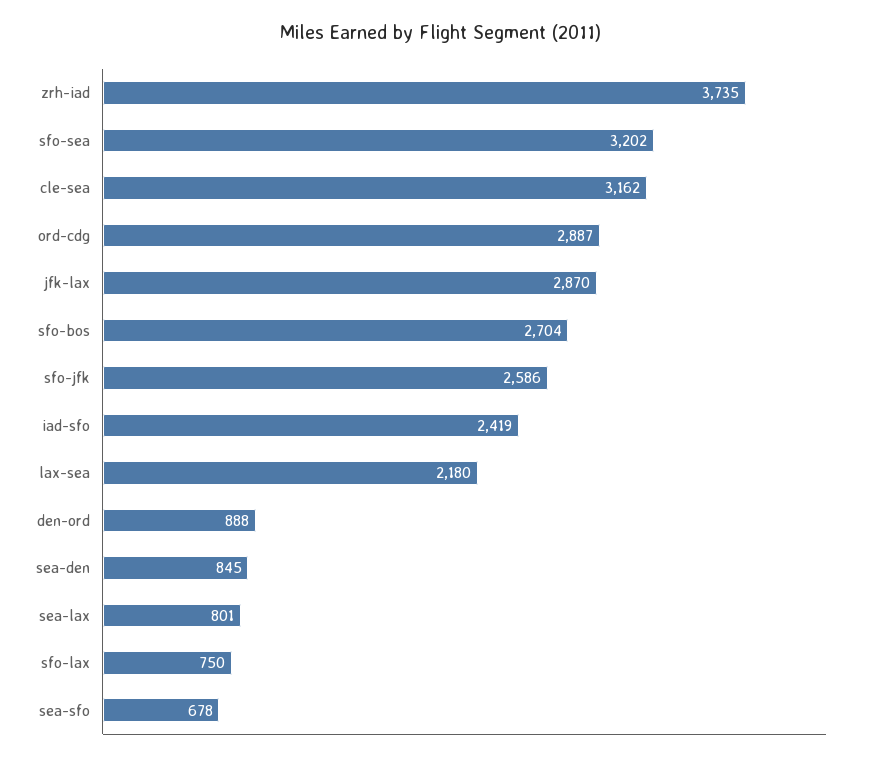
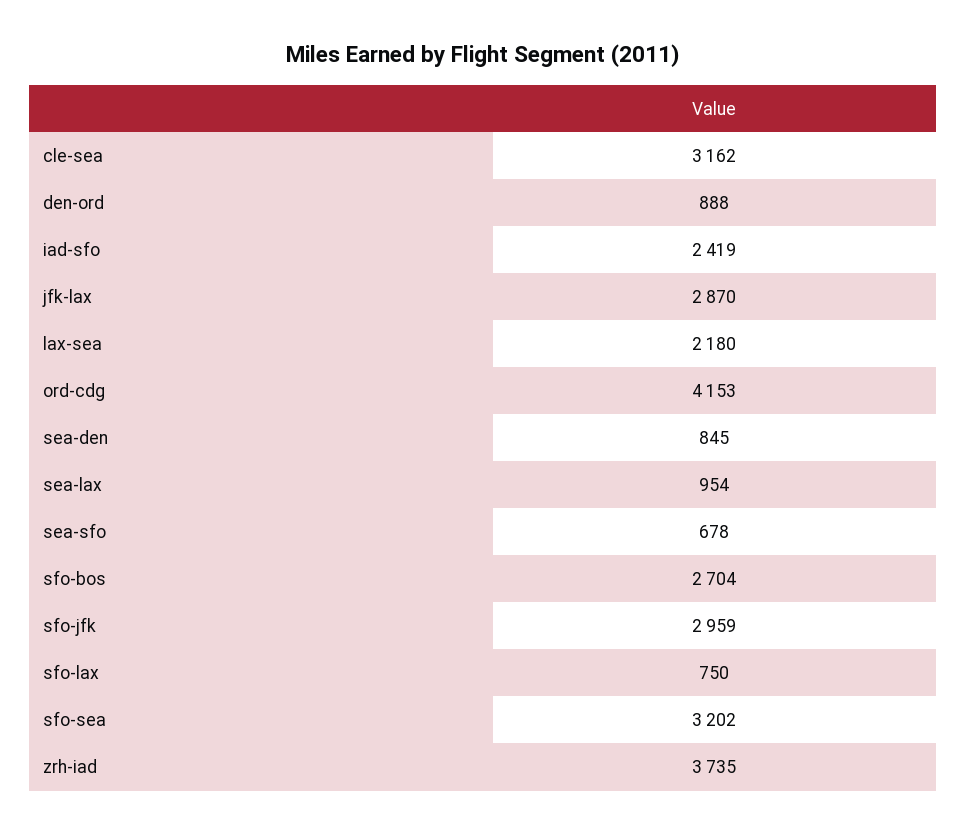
  {
    "zrh-iad": 3735,
    "sfo-sea": 3202,
    "cle-sea": 3162,
-   "ord-cdg": 2887,
+   "ord-cdg": 4153,
    "jfk-lax": 2870,
    "sfo-bos": 2704,
-   "sfo-jfk": 2586,
+   "sfo-jfk": 2959,
    "iad-sfo": 2419,
    "lax-sea": 2180,
    "den-ord": 888,
    "sea-den": 845,
-   "sea-lax": 801,
+   "sea-lax": 954,
    "sfo-lax": 750,
    "sea-sfo": 678
  }

